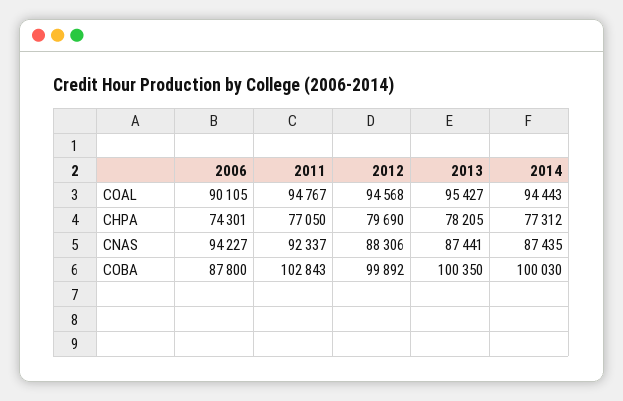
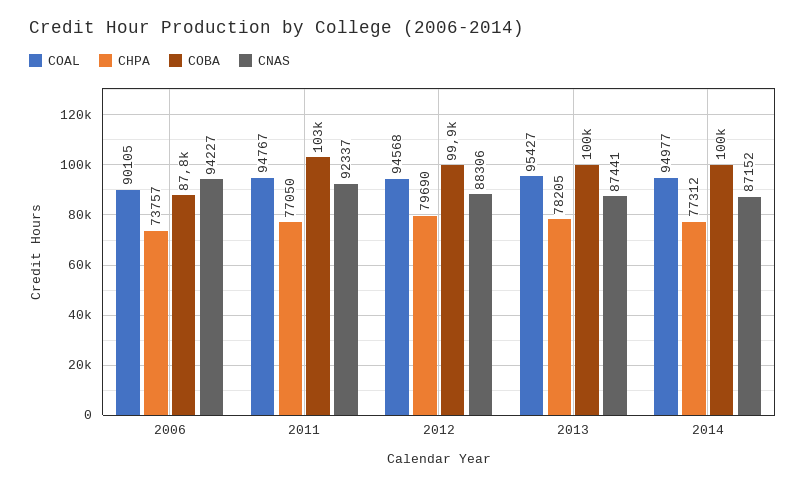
  {
    "COAL": {
      "2006": 90105,
      "2011": 94767,
      "2012": 94568,
      "2013": 95427,
-     "2014": 94443
+     "2014": 94977
    },
    "CHPA": {
-     "2006": 74301,
+     "2006": 73757,
      "2011": 77050,
      "2012": 79690,
      "2013": 78205,
      "2014": 77312
    },
    "CNAS": {
      "2006": 94227,
      "2011": 92337,
      "2012": 88306,
      "2013": 87441,
-     "2014": 87435
+     "2014": 87152
    },
    "COBA": {
      "2006": 87800,
      "2011": 102843,
      "2012": 99892,
      "2013": 100350,
      "2014": 100030
    }
  }

